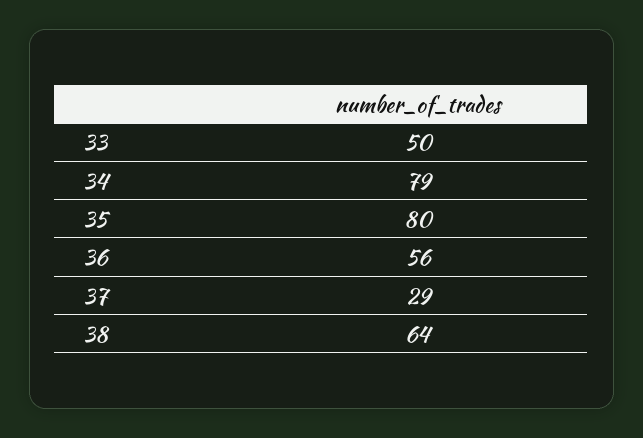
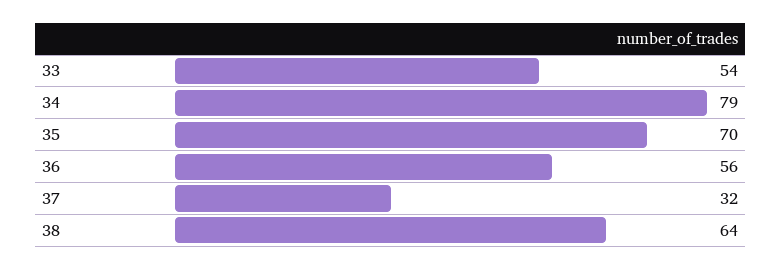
  {
-   "33": 50,
+   "33": 54,
    "34": 79,
-   "35": 80,
+   "35": 70,
    "36": 56,
-   "37": 29,
+   "37": 32,
    "38": 64
  }

